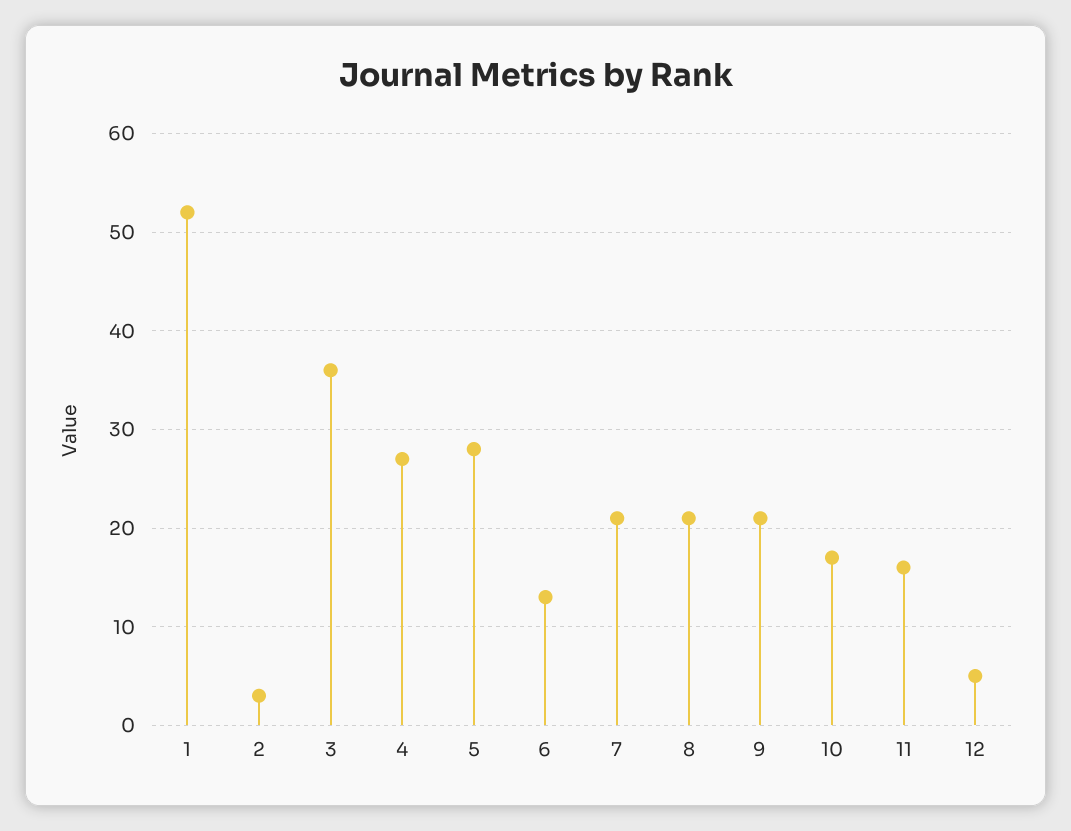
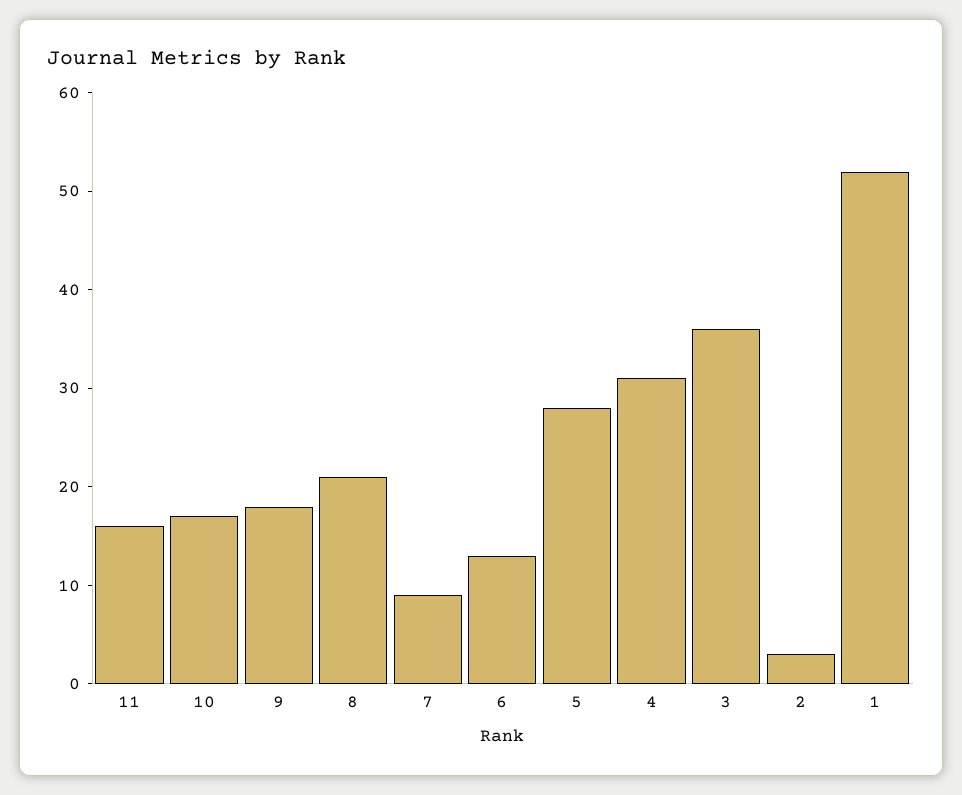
  {
    "1": 52,
    "2": 3,
    "3": 36,
-   "4": 27,
+   "4": 31,
    "5": 28,
    "6": 13,
-   "7": 21,
+   "7": 9,
    "8": 21,
-   "9": 21,
+   "9": 18,
    "10": 17,
-   "11": 16,
+   "11": 16
-   "12": 5
  }

